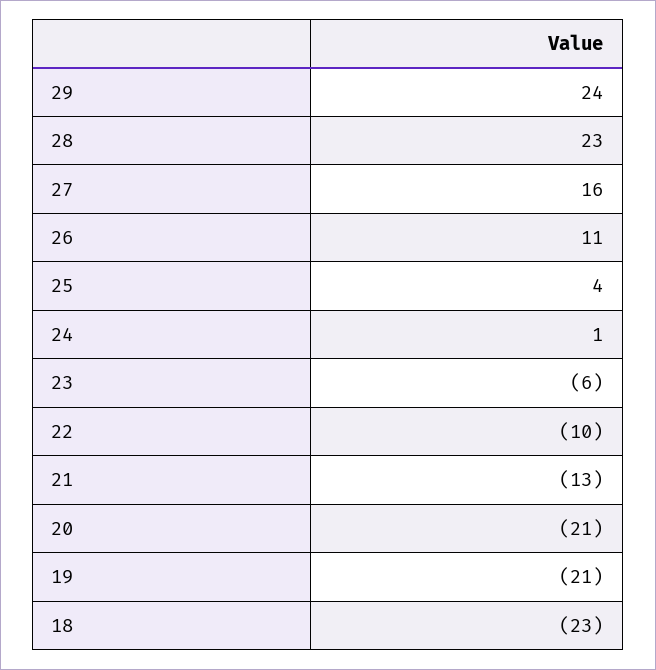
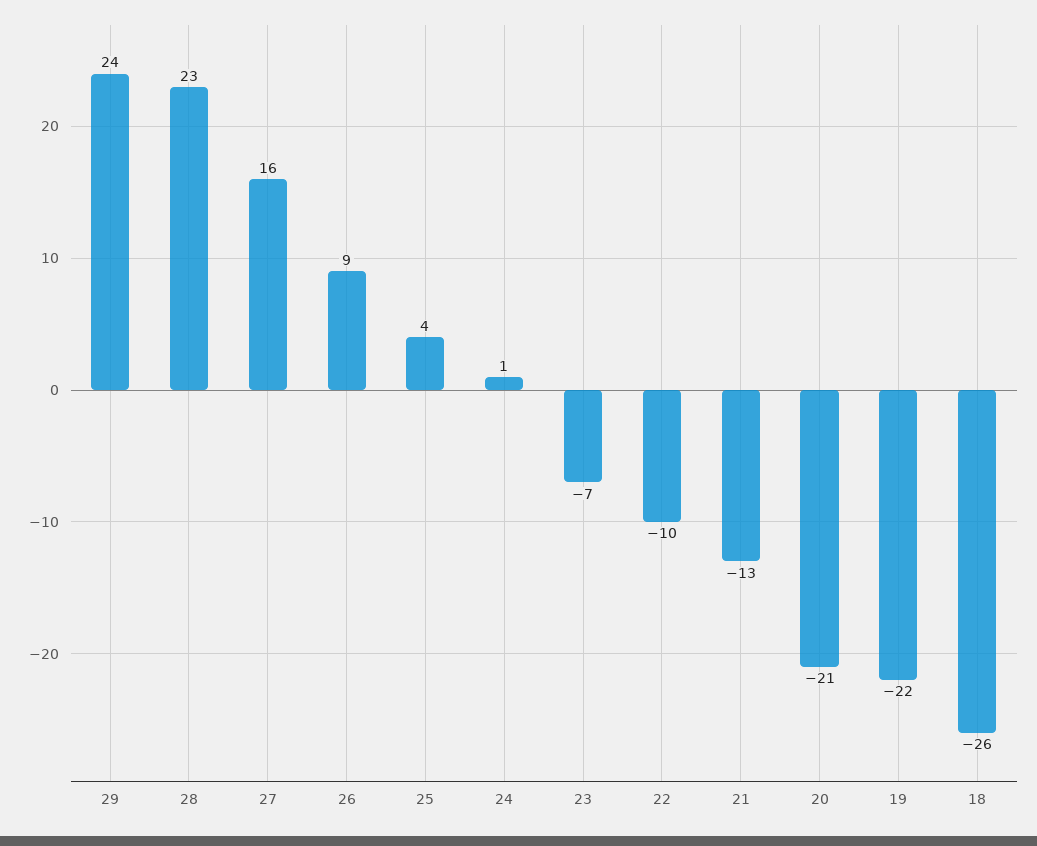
  {
    "29": 24,
    "28": 23,
    "27": 16,
-   "26": 11,
+   "26": 9,
    "25": 4,
    "24": 1,
-   "23": -6,
+   "23": -7,
    "22": -10,
    "21": -13,
    "20": -21,
-   "19": -21,
+   "19": -22,
-   "18": -23
+   "18": -26
  }

